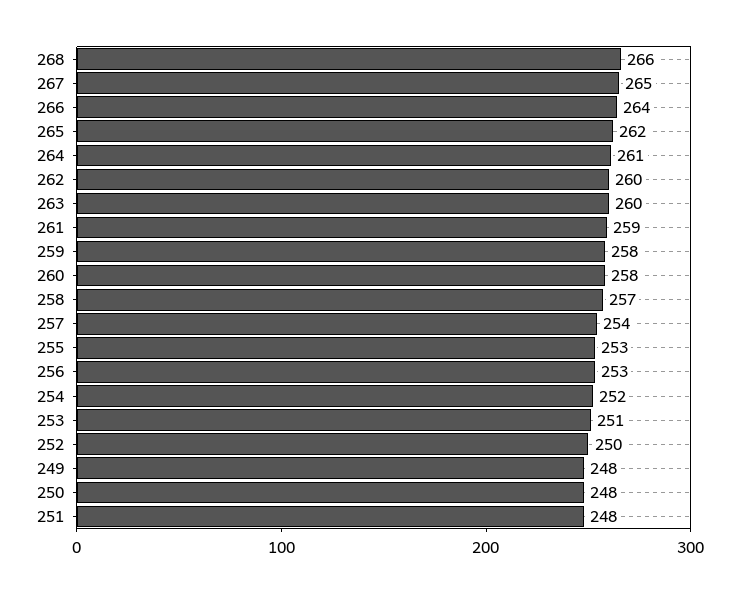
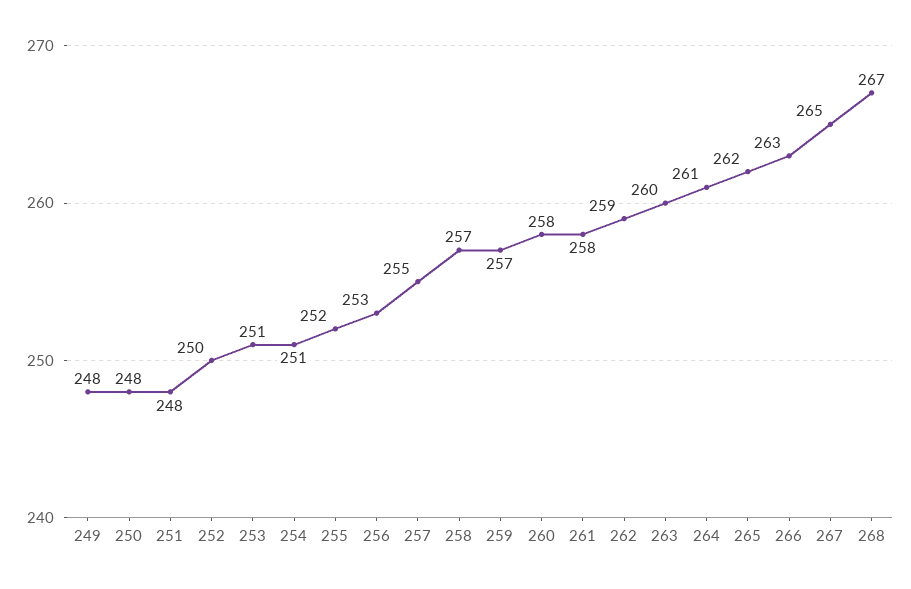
  {
-   "268": 266,
+   "268": 267,
    "267": 265,
-   "266": 264,
+   "266": 263,
    "265": 262,
    "264": 261,
-   "262": 260,
+   "262": 259,
    "263": 260,
-   "261": 259,
+   "261": 258,
-   "259": 258,
+   "259": 257,
    "260": 258,
    "258": 257,
-   "257": 254,
+   "257": 255,
-   "255": 253,
+   "255": 252,
    "256": 253,
-   "254": 252,
+   "254": 251,
    "253": 251,
    "252": 250,
    "249": 248,
    "250": 248,
    "251": 248
  }

